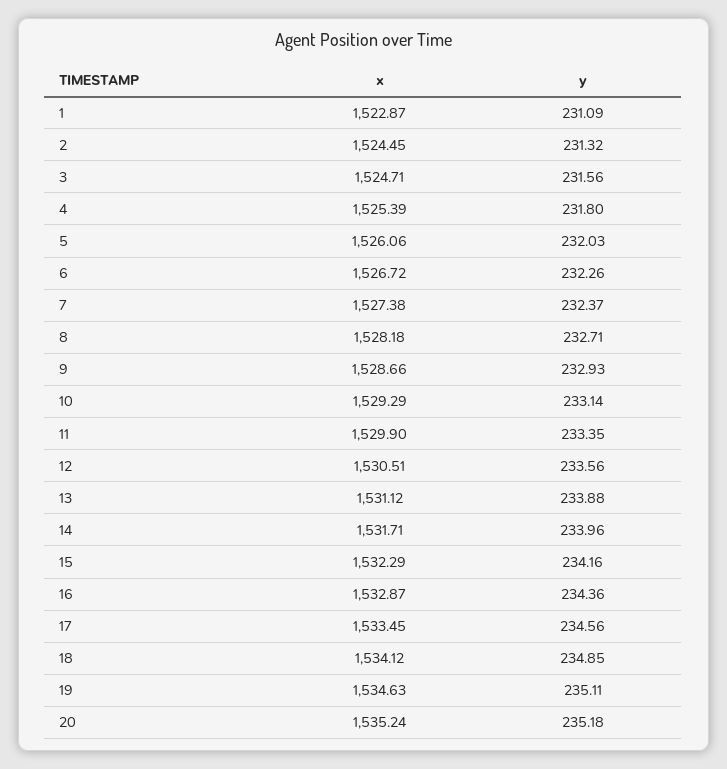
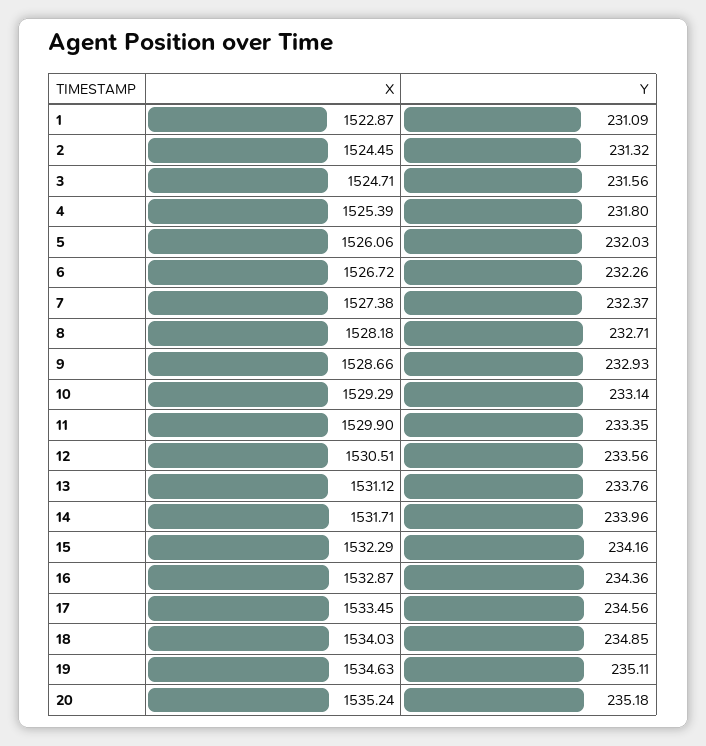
  {
    "x": {
      "1": 1522.87,
      "2": 1524.45,
      "3": 1524.71,
      "4": 1525.39,
      "5": 1526.06,
      "6": 1526.72,
      "7": 1527.38,
      "8": 1528.18,
      "9": 1528.66,
      "10": 1529.29,
      "11": 1529.9,
      "12": 1530.51,
      "13": 1531.12,
      "14": 1531.71,
      "15": 1532.29,
      "16": 1532.87,
      "17": 1533.45,
-     "18": 1534.12,
+     "18": 1534.03,
      "19": 1534.63,
      "20": 1535.24
    },
    "y": {
      "1": 231.09,
      "2": 231.32,
      "3": 231.56,
      "4": 231.8,
      "5": 232.03,
      "6": 232.26,
      "7": 232.37,
      "8": 232.71,
      "9": 232.93,
      "10": 233.14,
      "11": 233.35,
      "12": 233.56,
-     "13": 233.88,
+     "13": 233.76,
      "14": 233.96,
      "15": 234.16,
      "16": 234.36,
      "17": 234.56,
      "18": 234.85,
      "19": 235.11,
      "20": 235.18
    }
  }

